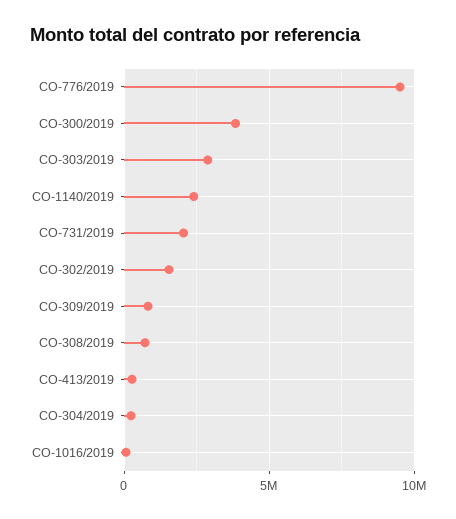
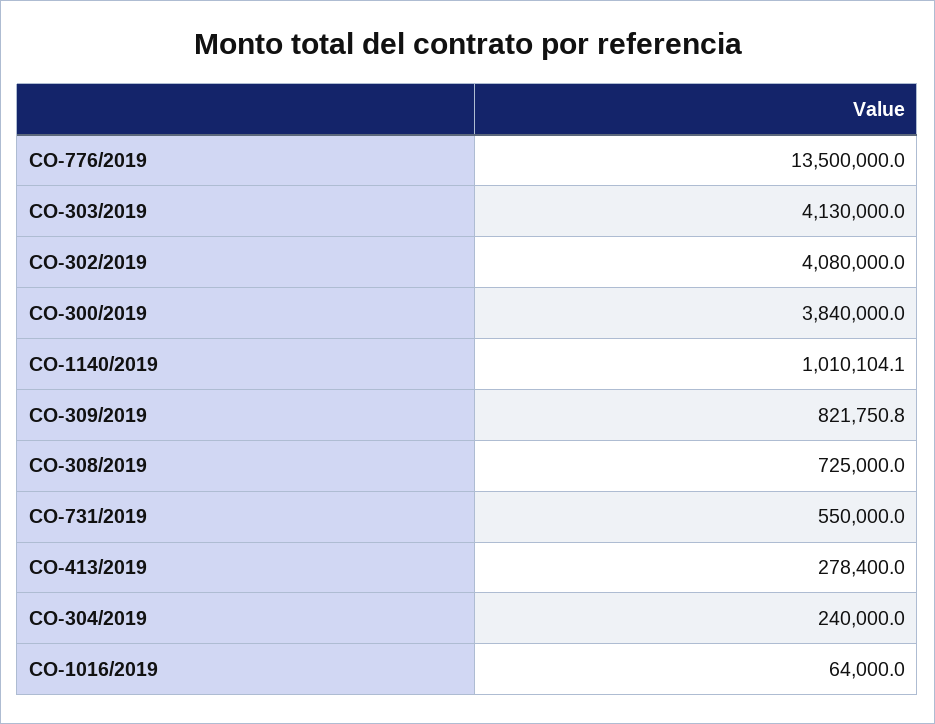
  {
-   "CO-776/2019": 9500000,
+   "CO-776/2019": 13500000,
    "CO-300/2019": 3840000,
-   "CO-303/2019": 3000000,
+   "CO-303/2019": 4130000,
-   "CO-1140/2019": 2500000,
+   "CO-1140/2019": 1010104.1,
-   "CO-731/2019": 2000000,
+   "CO-731/2019": 550000,
-   "CO-302/2019": 1500000,
+   "CO-302/2019": 4080000,
    "CO-309/2019": 821750.8,
    "CO-308/2019": 725000,
    "CO-413/2019": 278400,
    "CO-304/2019": 240000,
    "CO-1016/2019": 64000
  }

